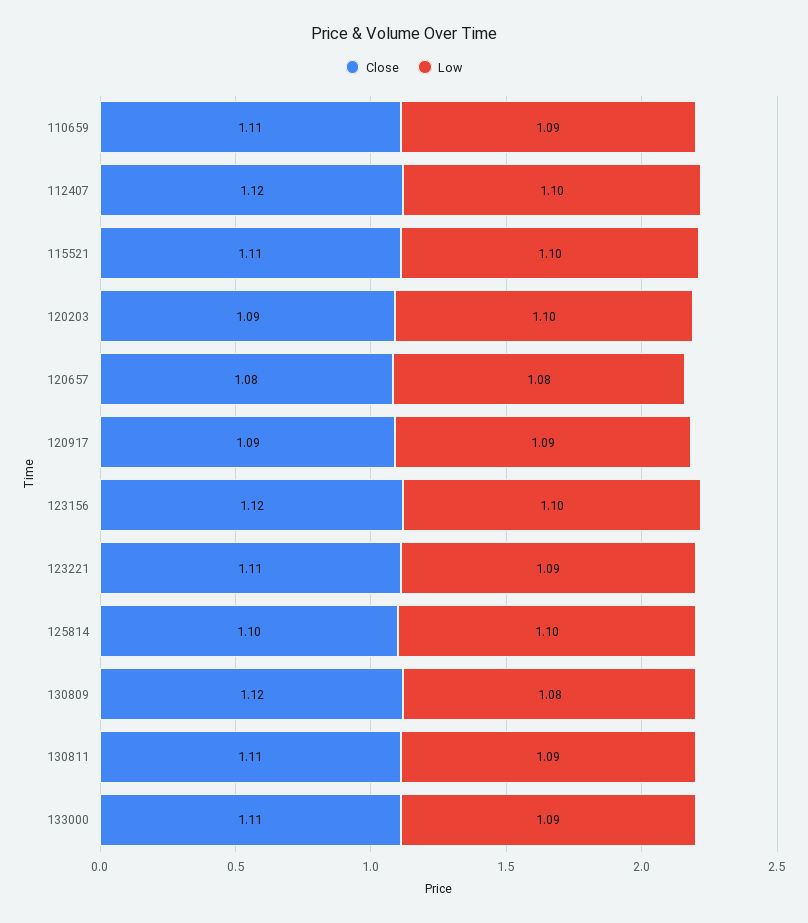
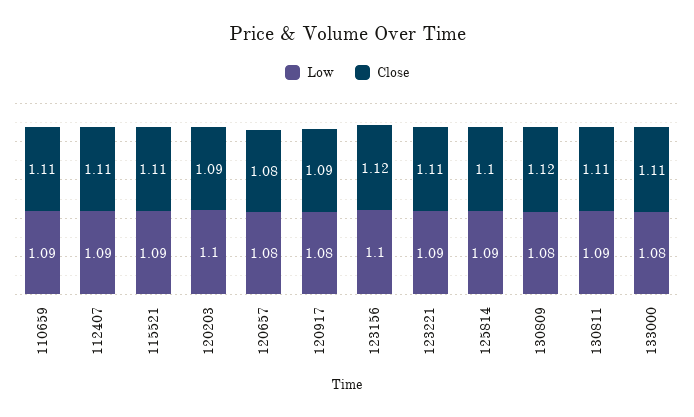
  {
    "Close": {
      "110659": 1.11,
-     "112407": 1.12,
+     "112407": 1.11,
      "115521": 1.11,
      "120203": 1.09,
      "120657": 1.08,
      "120917": 1.09,
      "123156": 1.12,
      "123221": 1.11,
      "125814": 1.1,
      "130809": 1.12,
      "130811": 1.11,
      "133000": 1.11
    },
    "Low": {
      "110659": 1.09,
-     "112407": 1.1,
+     "112407": 1.09,
-     "115521": 1.1,
+     "115521": 1.09,
      "120203": 1.1,
      "120657": 1.08,
-     "120917": 1.09,
+     "120917": 1.08,
      "123156": 1.1,
      "123221": 1.09,
-     "125814": 1.1,
+     "125814": 1.09,
      "130809": 1.08,
      "130811": 1.09,
-     "133000": 1.09
+     "133000": 1.08
    }
  }

